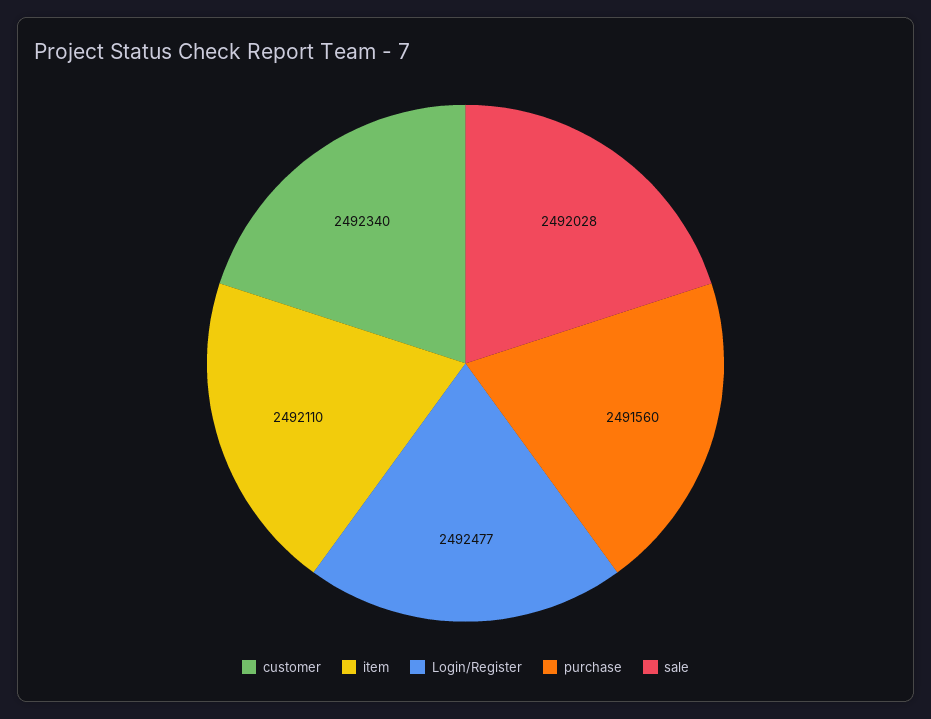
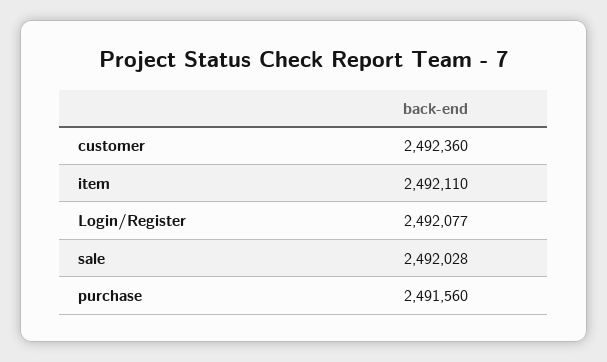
  {
-   "customer": 2492340,
+   "customer": 2492360,
    "item": 2492110,
-   "Login/Register": 2492477,
+   "Login/Register": 2492077,
    "purchase": 2491560,
    "sale": 2492028
  }

